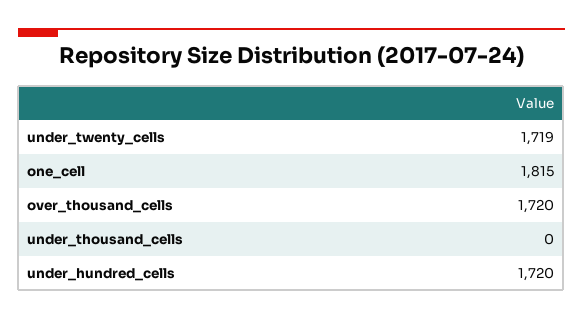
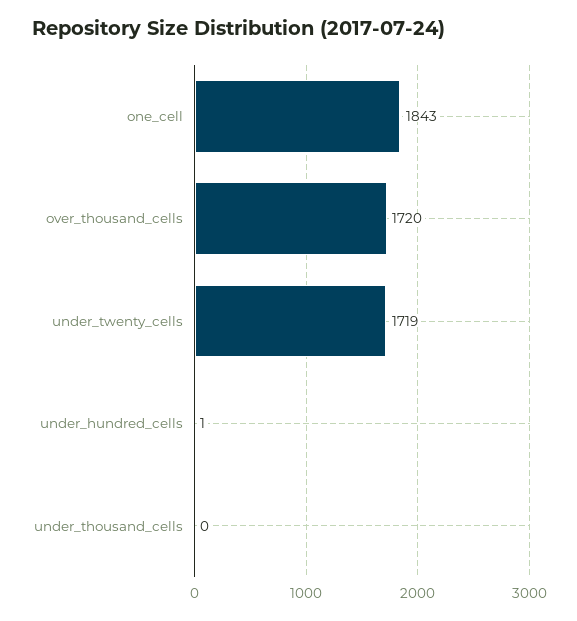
  {
    "under_twenty_cells": 1719,
-   "one_cell": 1815,
+   "one_cell": 1843,
    "over_thousand_cells": 1720,
    "under_thousand_cells": 0,
-   "under_hundred_cells": 1720
+   "under_hundred_cells": 1
  }

